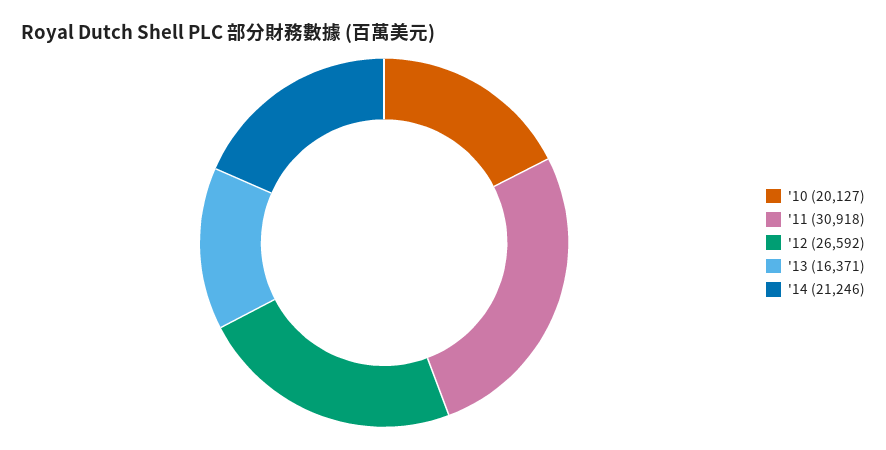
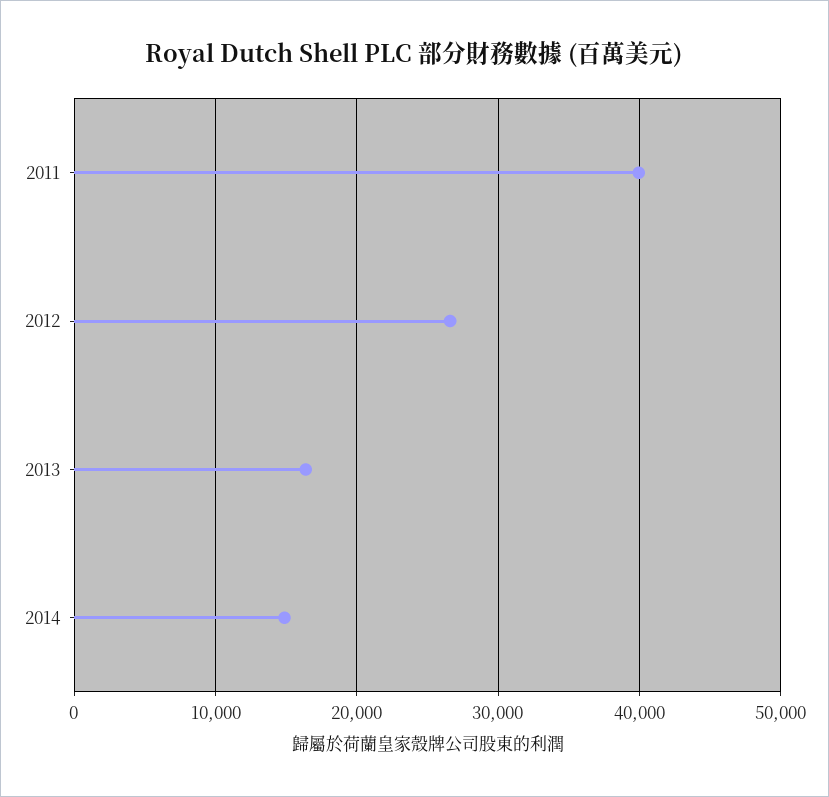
  {
-   "'10": 20127,
-   "'11": 30918,
+   "'11": 40000,
    "'12": 26592,
    "'13": 16371,
-   "'14": 21246
+   "'14": 15000
  }

